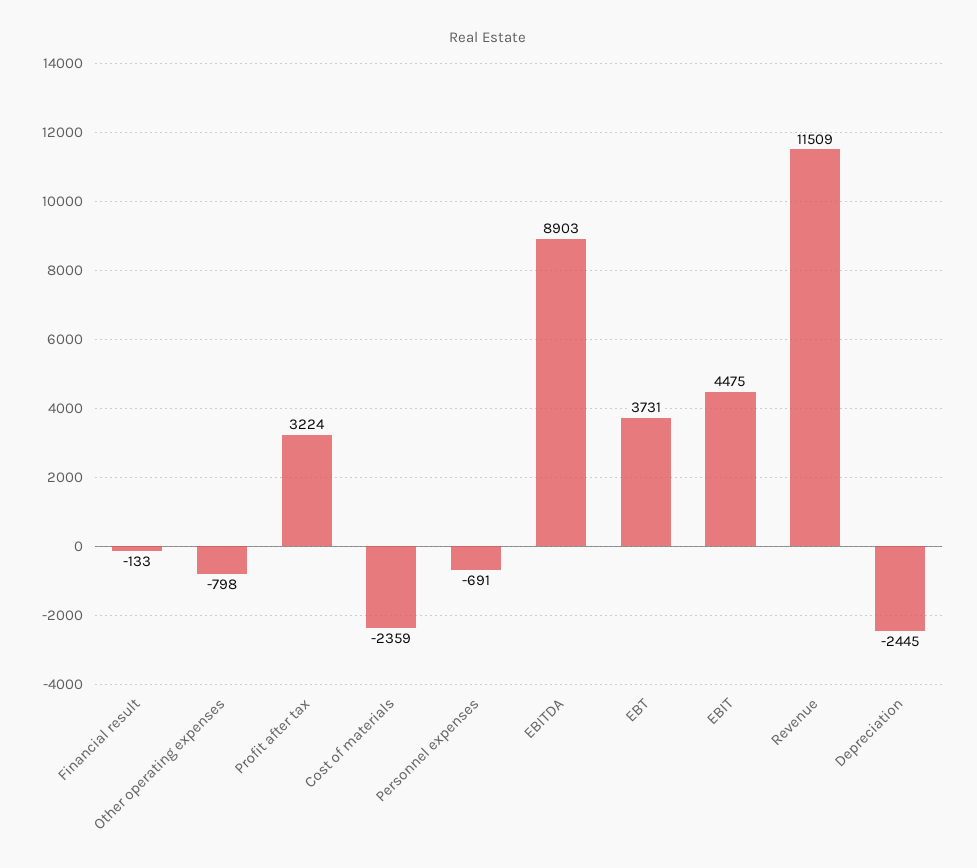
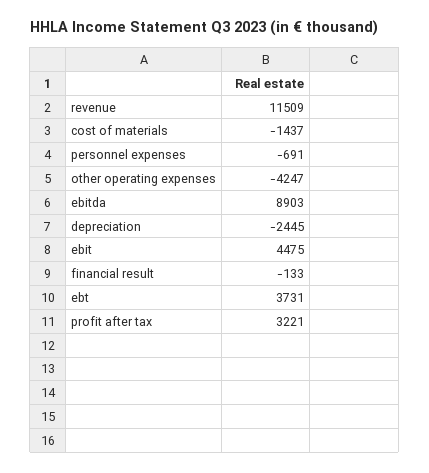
  {
    "Financial result": -133,
-   "Other operating expenses": -798,
+   "Other operating expenses": -4247,
-   "Profit after tax": 3224,
+   "Profit after tax": 3221,
-   "Cost of materials": -2359,
+   "Cost of materials": -1437,
    "Personnel expenses": -691,
    "EBITDA": 8903,
    "EBT": 3731,
    "EBIT": 4475,
    "Revenue": 11509,
    "Depreciation": -2445
  }

